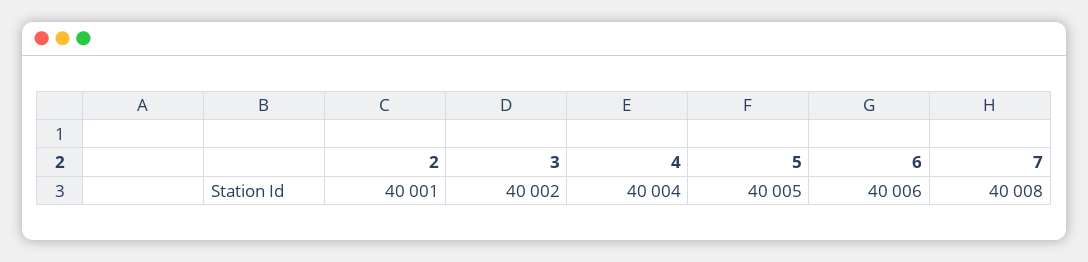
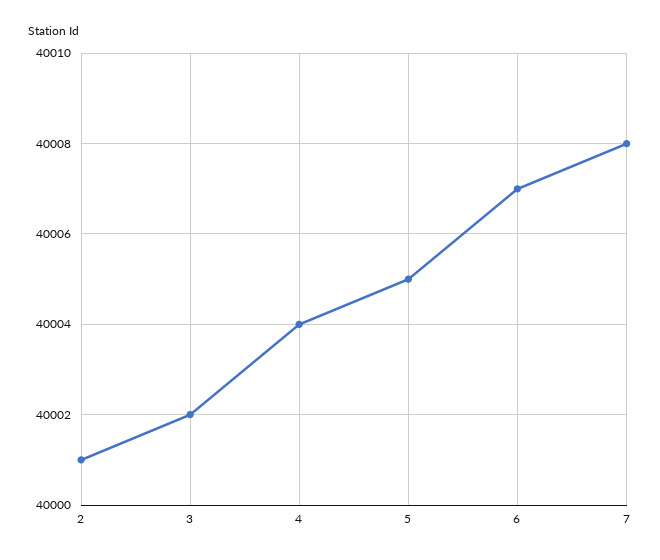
  {
    "2": 40001,
    "3": 40002,
    "4": 40004,
    "5": 40005,
-   "6": 40006,
+   "6": 40007,
    "7": 40008
  }

